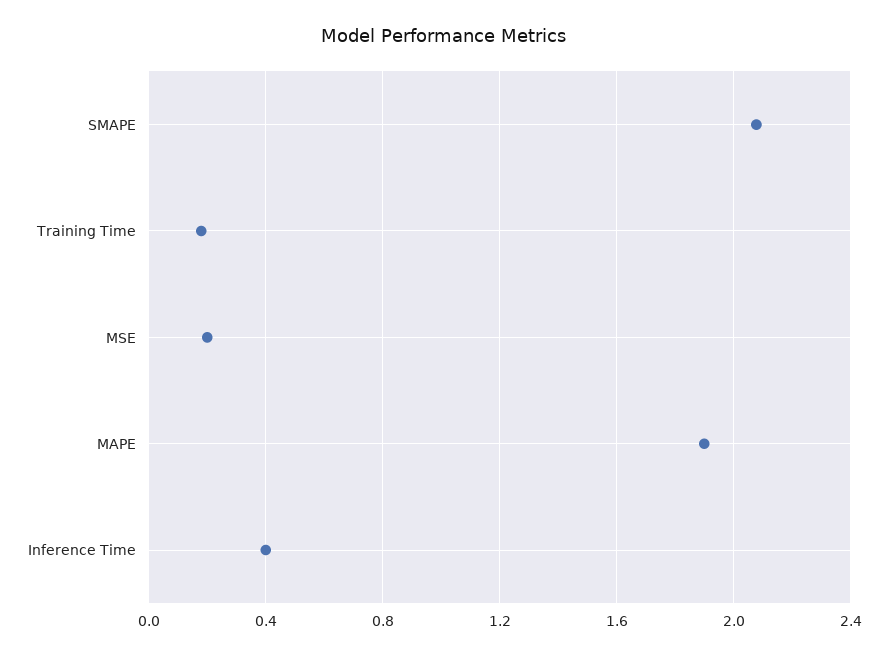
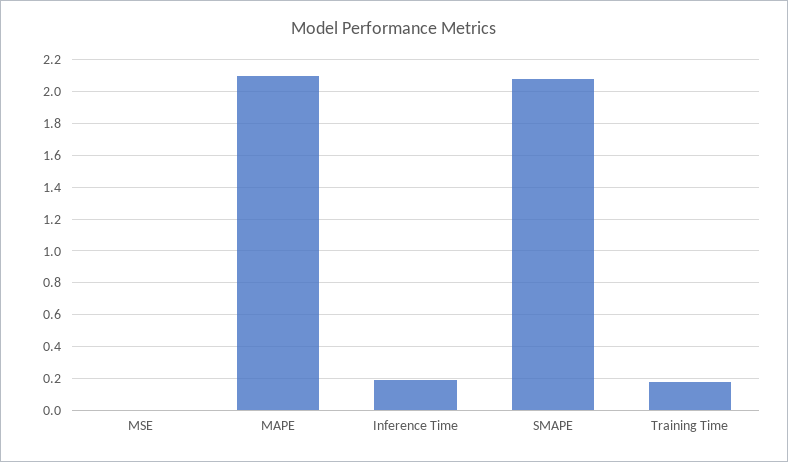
  {
    "SMAPE": 2.1,
    "Training Time": 0.2,
-   "MSE": 0.2,
+   "MSE": 0,
-   "MAPE": 1.9,
+   "MAPE": 2.1,
-   "Inference Time": 0.4
+   "Inference Time": 0.2
  }

